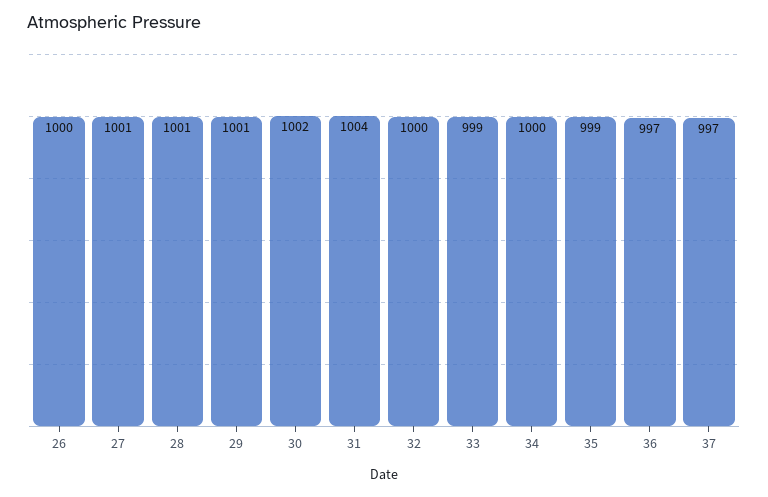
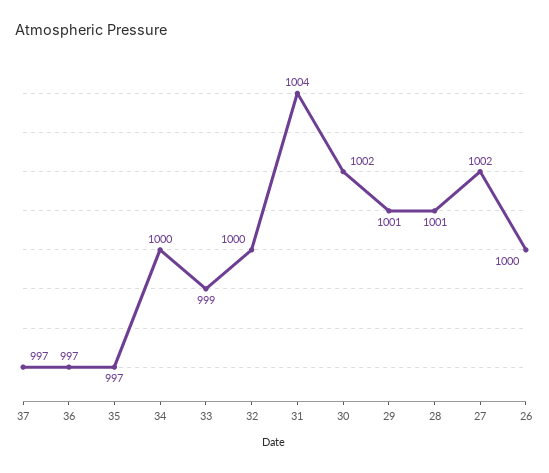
  {
    "26": 1000,
-   "27": 1001,
+   "27": 1002,
    "28": 1001,
    "29": 1001,
    "30": 1002,
    "31": 1004,
    "32": 1000,
    "33": 999,
    "34": 1000,
-   "35": 999,
+   "35": 997,
    "36": 997,
    "37": 997
  }

